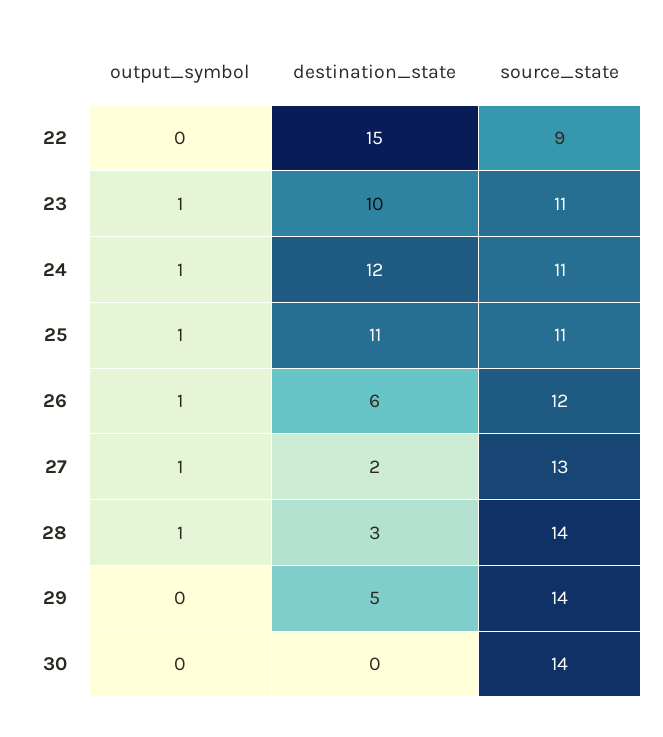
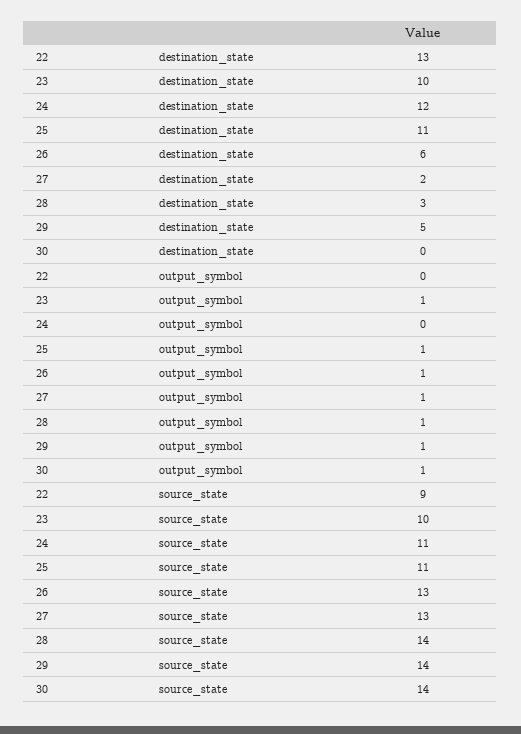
  {
    "output_symbol": {
      "22": 0,
      "23": 1,
-     "24": 1,
+     "24": 0,
      "25": 1,
      "26": 1,
      "27": 1,
      "28": 1,
-     "29": 0,
+     "29": 1,
-     "30": 0
+     "30": 1
    },
    "destination_state": {
-     "22": 15,
+     "22": 13,
      "23": 10,
      "24": 12,
      "25": 11,
      "26": 6,
      "27": 2,
      "28": 3,
      "29": 5,
      "30": 0
    },
    "source_state": {
      "22": 9,
-     "23": 11,
+     "23": 10,
      "24": 11,
      "25": 11,
-     "26": 12,
+     "26": 13,
      "27": 13,
      "28": 14,
      "29": 14,
      "30": 14
    }
  }

